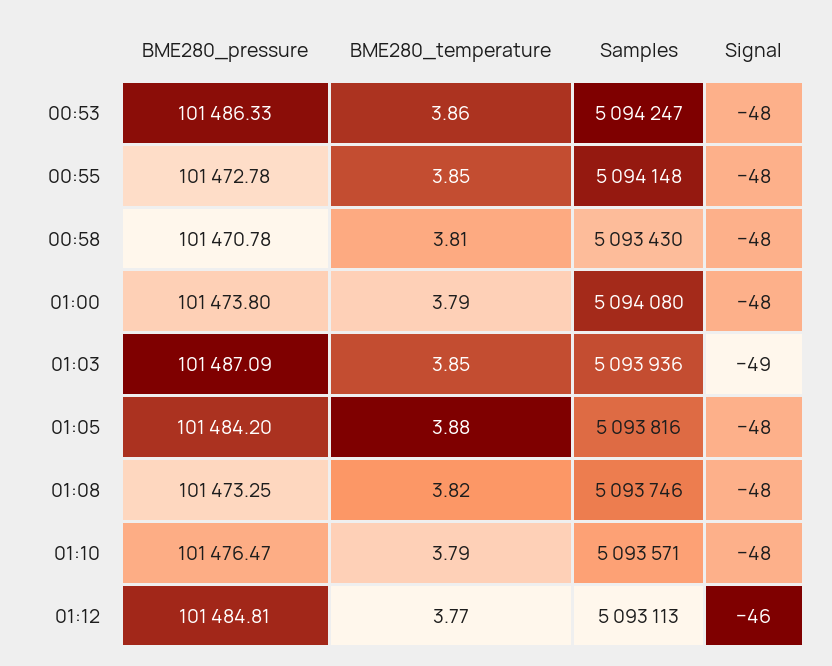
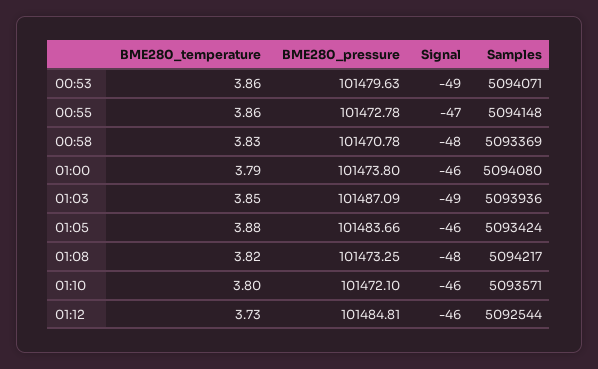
  {
    "BME280_pressure": {
-     "00:53": 101486.33,
+     "00:53": 101479.63,
      "00:55": 101472.78,
      "00:58": 101470.78,
      "01:00": 101473.8,
      "01:03": 101487.09,
-     "01:05": 101484.2,
+     "01:05": 101483.66,
      "01:08": 101473.25,
-     "01:10": 101476.47,
+     "01:10": 101472.1,
      "01:12": 101484.81
    },
    "BME280_temperature": {
      "00:53": 3.86,
-     "00:55": 3.85,
+     "00:55": 3.86,
-     "00:58": 3.81,
+     "00:58": 3.83,
      "01:00": 3.79,
      "01:03": 3.85,
      "01:05": 3.88,
      "01:08": 3.82,
-     "01:10": 3.79,
+     "01:10": 3.8,
-     "01:12": 3.77
+     "01:12": 3.73
    },
    "Samples": {
-     "00:53": 5094247,
+     "00:53": 5094071,
      "00:55": 5094148,
-     "00:58": 5093430,
+     "00:58": 5093369,
      "01:00": 5094080,
      "01:03": 5093936,
-     "01:05": 5093816,
+     "01:05": 5093424,
-     "01:08": 5093746,
+     "01:08": 5094217,
      "01:10": 5093571,
-     "01:12": 5093113
+     "01:12": 5092544
    },
    "Signal": {
-     "00:53": -48,
+     "00:53": -49,
-     "00:55": -48,
+     "00:55": -47,
      "00:58": -48,
-     "01:00": -48,
+     "01:00": -46,
      "01:03": -49,
-     "01:05": -48,
+     "01:05": -46,
      "01:08": -48,
-     "01:10": -48,
+     "01:10": -46,
      "01:12": -46
    }
  }

